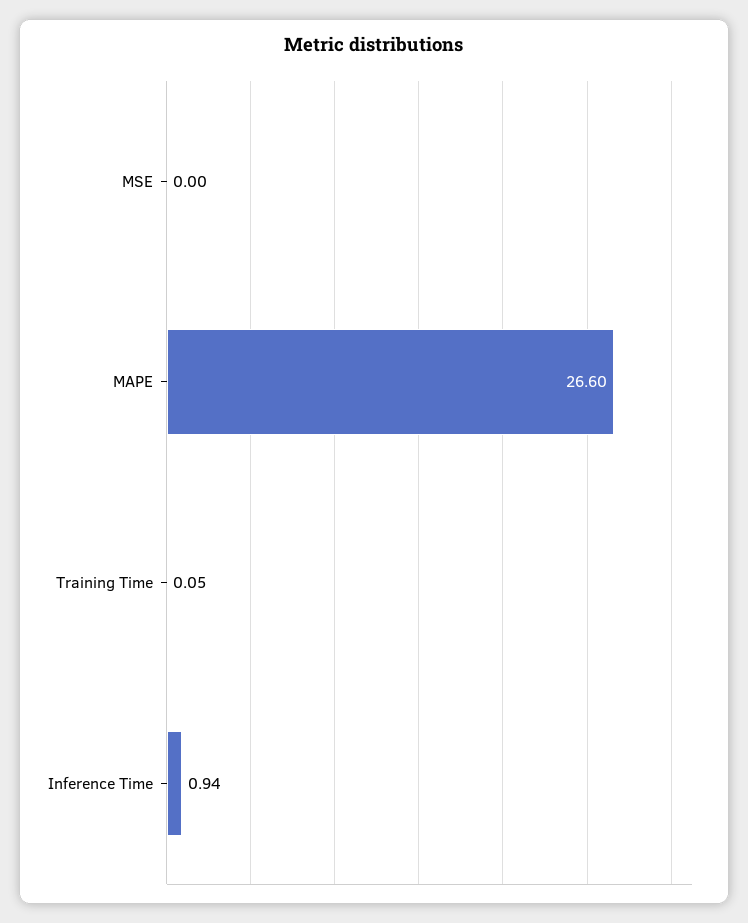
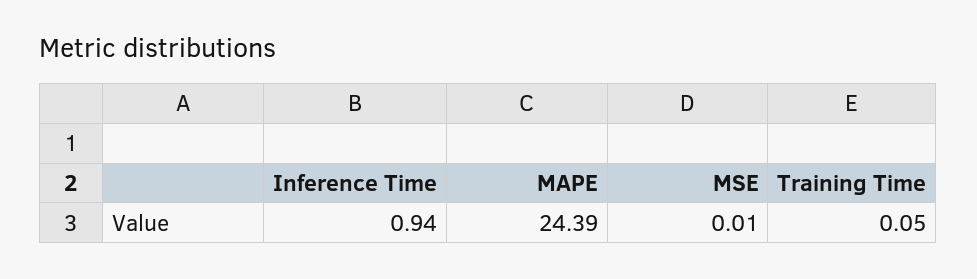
  {
-   "MSE": 0,
+   "MSE": 0.01,
-   "MAPE": 26.6,
+   "MAPE": 24.39,
    "Training Time": 0.05,
    "Inference Time": 0.94
  }

